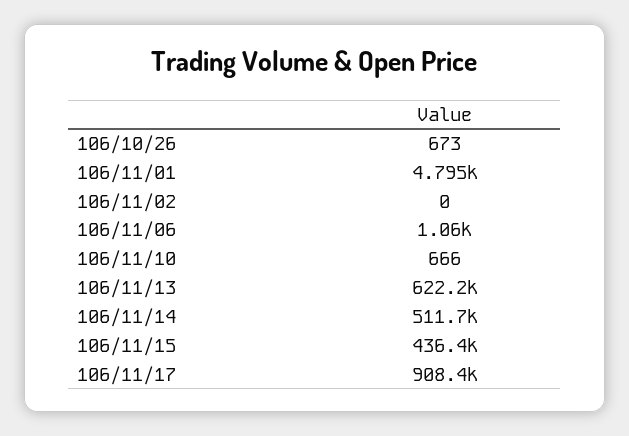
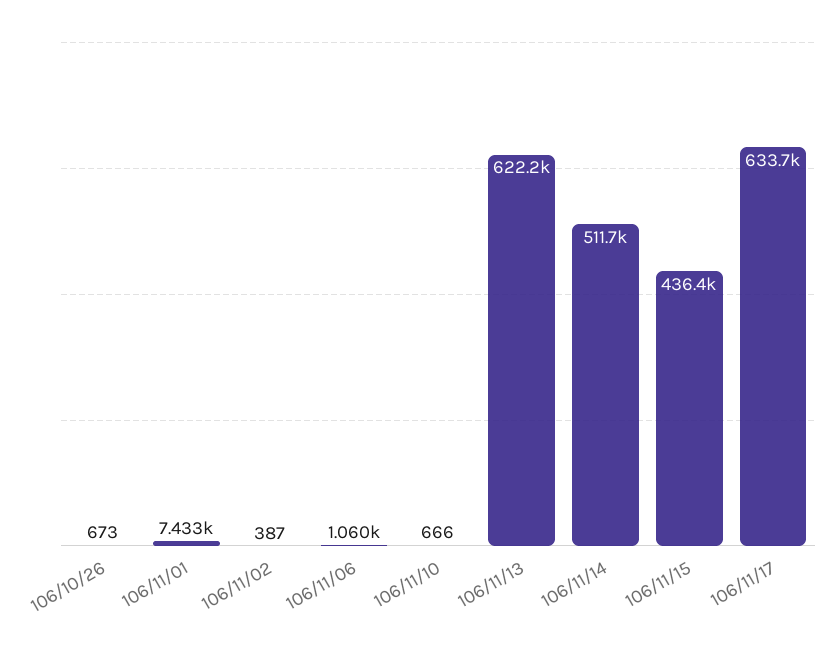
  {
    "106/10/26": 673,
-   "106/11/01": 4795,
+   "106/11/01": 7433,
-   "106/11/02": 0,
+   "106/11/02": 387,
    "106/11/06": 1060,
    "106/11/10": 666,
    "106/11/13": 622200,
    "106/11/14": 511700,
    "106/11/15": 436400,
-   "106/11/17": 908400
+   "106/11/17": 633700
  }

